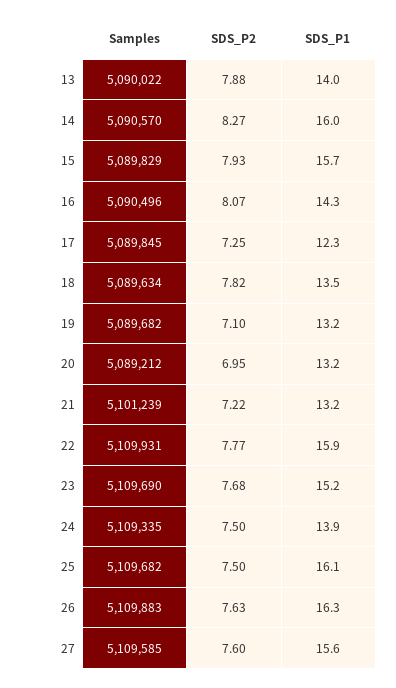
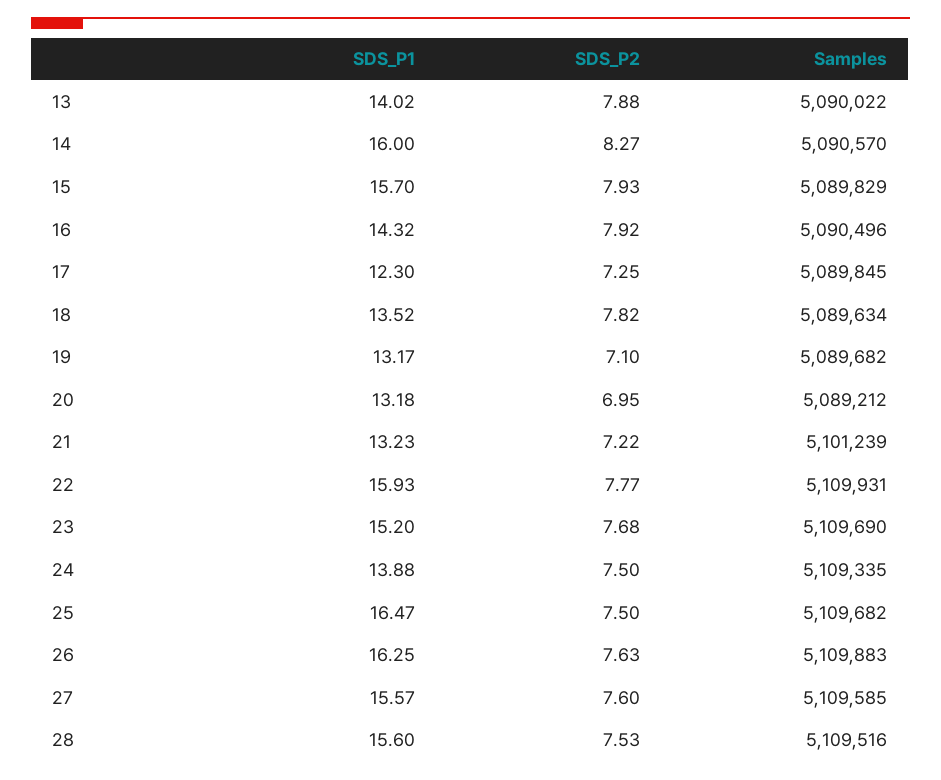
  {
    "Samples": {
      "13": 5090022,
      "14": 5090570,
      "15": 5089829,
      "16": 5090496,
      "17": 5089845,
      "18": 5089634,
      "19": 5089682,
      "20": 5089212,
      "21": 5101239,
      "22": 5109931,
      "23": 5109690,
      "24": 5109335,
      "25": 5109682,
      "26": 5109883,
-     "27": 5109585
+     "27": 5109585,
+     "28": 5109516
    },
    "SDS_P2": {
      "13": 7.88,
      "14": 8.27,
      "15": 7.93,
-     "16": 8.07,
+     "16": 7.92,
      "17": 7.25,
      "18": 7.82,
      "19": 7.1,
      "20": 6.95,
      "21": 7.22,
      "22": 7.77,
      "23": 7.68,
      "24": 7.5,
      "25": 7.5,
      "26": 7.63,
-     "27": 7.6
+     "27": 7.6,
+     "28": 7.53
    },
    "SDS_P1": {
      "13": 14.02,
      "14": 16,
      "15": 15.7,
      "16": 14.32,
      "17": 12.3,
      "18": 13.52,
      "19": 13.17,
      "20": 13.18,
      "21": 13.23,
      "22": 15.93,
      "23": 15.2,
      "24": 13.88,
-     "25": 16.1,
+     "25": 16.47,
      "26": 16.25,
-     "27": 15.57
+     "27": 15.57,
+     "28": 15.6
    }
  }

